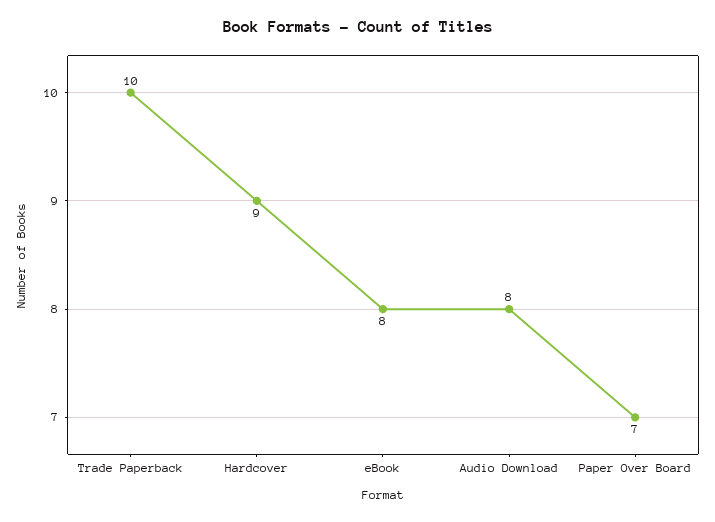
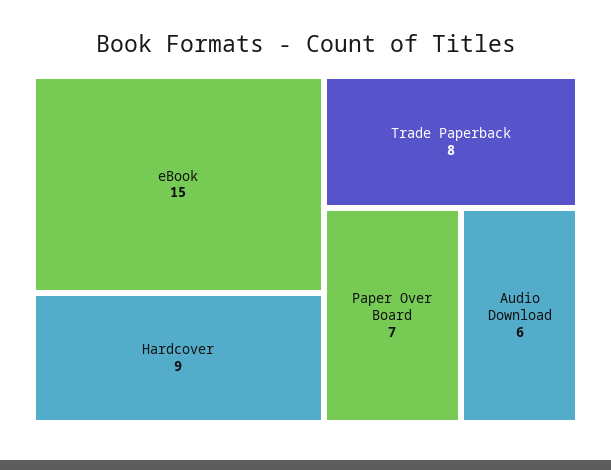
  {
-   "Trade Paperback": 10,
+   "Trade Paperback": 8,
    "Hardcover": 9,
-   "eBook": 8,
+   "eBook": 15,
-   "Audio Download": 8,
+   "Audio Download": 6,
    "Paper Over Board": 7
  }

